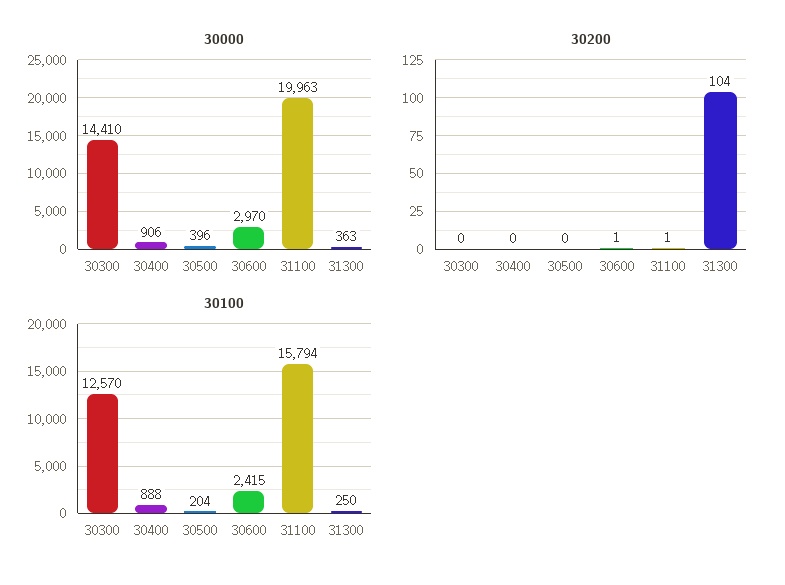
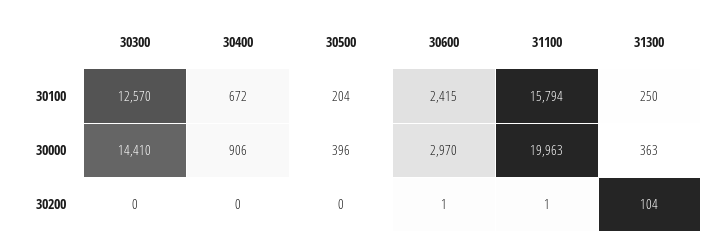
  {
    "30000": {
      "30300": 14410,
      "30400": 906,
      "30500": 396,
      "30600": 2970,
      "31100": 19963,
      "31300": 363
    },
    "30200": {
      "30300": 0,
      "30400": 0,
      "30500": 0,
      "30600": 1,
      "31100": 1,
      "31300": 104
    },
    "30100": {
      "30300": 12570,
-     "30400": 888,
+     "30400": 672,
      "30500": 204,
      "30600": 2415,
      "31100": 15794,
      "31300": 250
    }
  }

